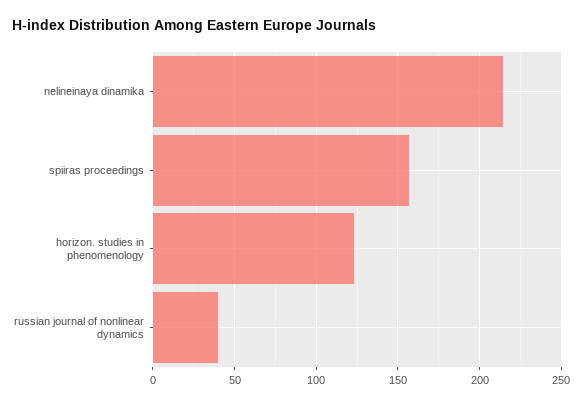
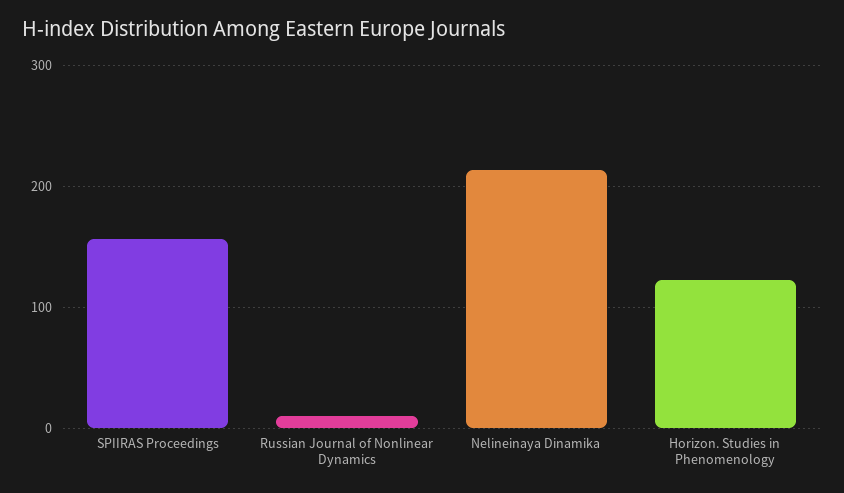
  {
    "nelineinaya dinamika": 215,
    "spiiras proceedings": 155,
    "horizon. studies in phenomenology": 125,
-   "russian journal of nonlinear dynamics": 40
+   "russian journal of nonlinear dynamics": 10
  }

